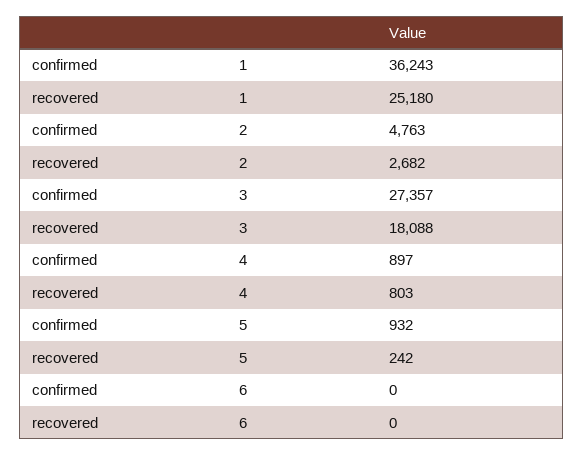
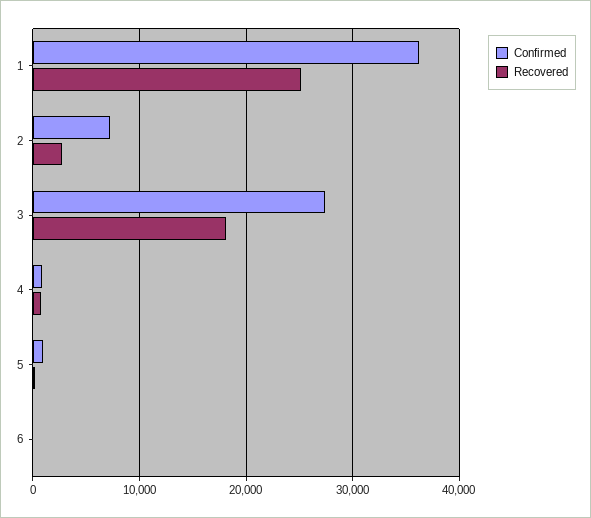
  {
    "confirmed": {
      "1": 36243,
-     "2": 4763,
+     "2": 7000,
      "3": 27357,
      "4": 897,
      "5": 932,
      "6": 0
    },
    "recovered": {
      "1": 25180,
      "2": 2682,
      "3": 18088,
      "4": 803,
      "5": 242,
      "6": 0
    }
  }

